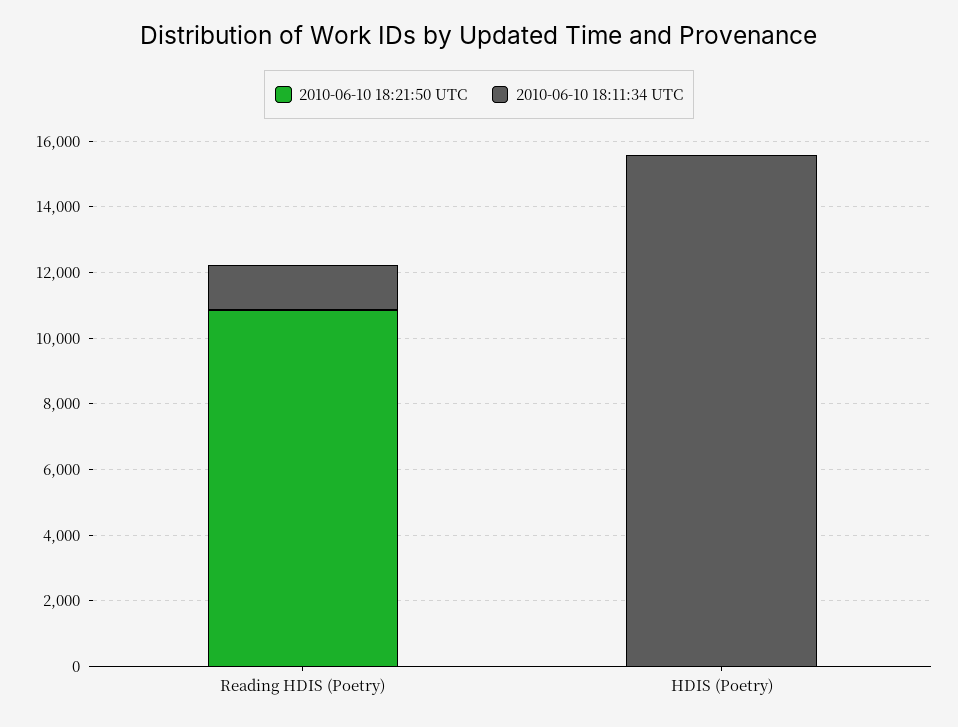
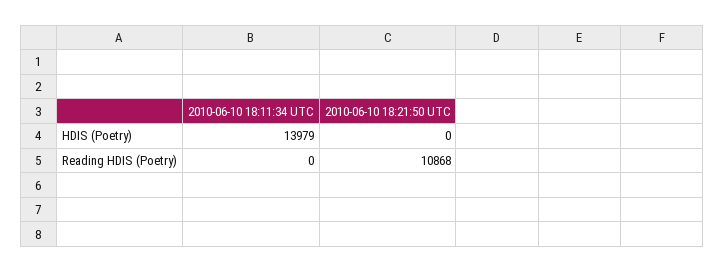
  {
    "2010-06-10 18:21:50 UTC": {
      "Reading HDIS (Poetry)": 10868,
      "HDIS (Poetry)": 0
    },
    "2010-06-10 18:11:34 UTC": {
-     "Reading HDIS (Poetry)": 1500,
+     "Reading HDIS (Poetry)": 0,
-     "HDIS (Poetry)": 15500
+     "HDIS (Poetry)": 13979
    }
  }

